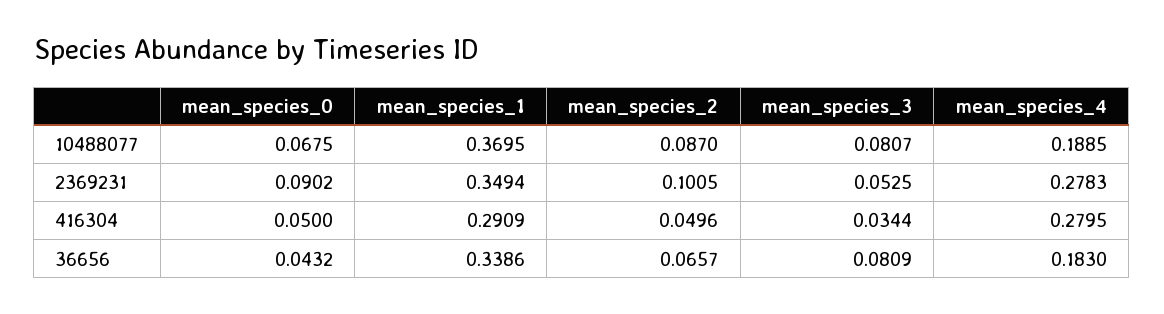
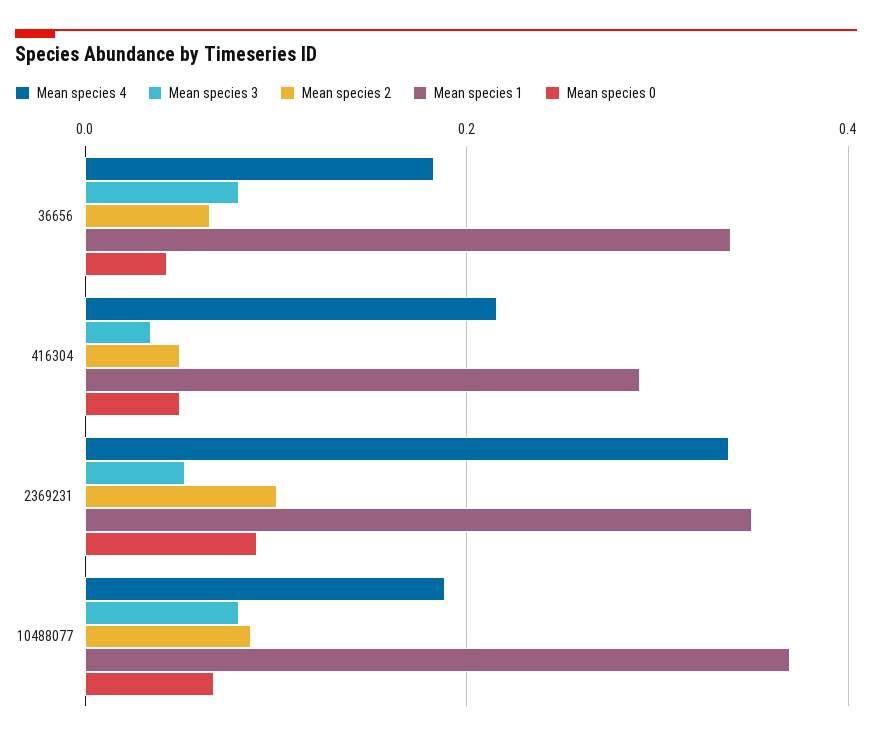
  {
    "mean_species_0": {
      "10488077": 0.0675,
      "2369231": 0.0902,
      "416304": 0.05,
      "36656": 0.0432
    },
    "mean_species_1": {
      "10488077": 0.3695,
      "2369231": 0.3494,
      "416304": 0.2909,
      "36656": 0.3386
    },
    "mean_species_2": {
      "10488077": 0.087,
      "2369231": 0.1005,
      "416304": 0.0496,
      "36656": 0.0657
    },
    "mean_species_3": {
      "10488077": 0.0807,
      "2369231": 0.0525,
      "416304": 0.0344,
      "36656": 0.0809
    },
    "mean_species_4": {
      "10488077": 0.1885,
-     "2369231": 0.2783,
+     "2369231": 0.34,
-     "416304": 0.2795,
+     "416304": 0.22,
      "36656": 0.183
    }
  }

